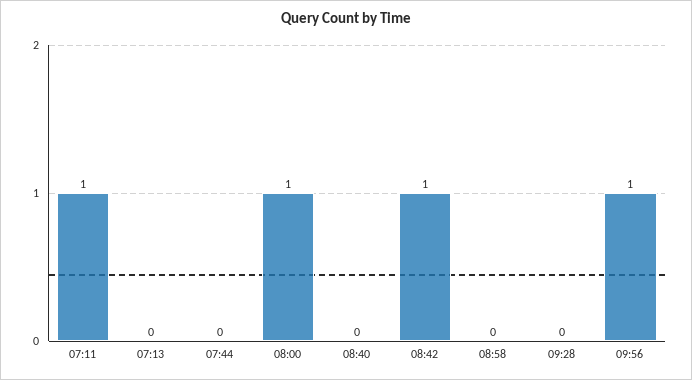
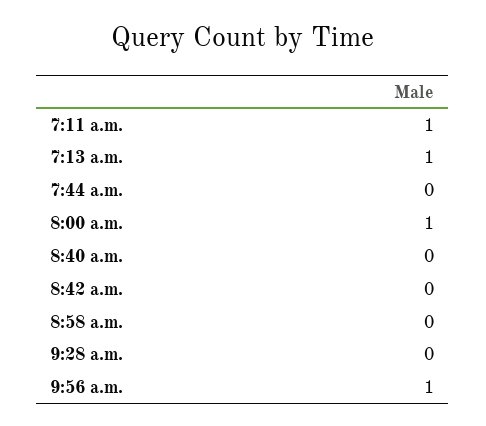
  {
    "07:11": 1,
-   "07:13": 0,
+   "07:13": 1,
    "07:44": 0,
    "08:00": 1,
    "08:40": 0,
-   "08:42": 1,
+   "08:42": 0,
    "08:58": 0,
    "09:28": 0,
    "09:56": 1
  }

